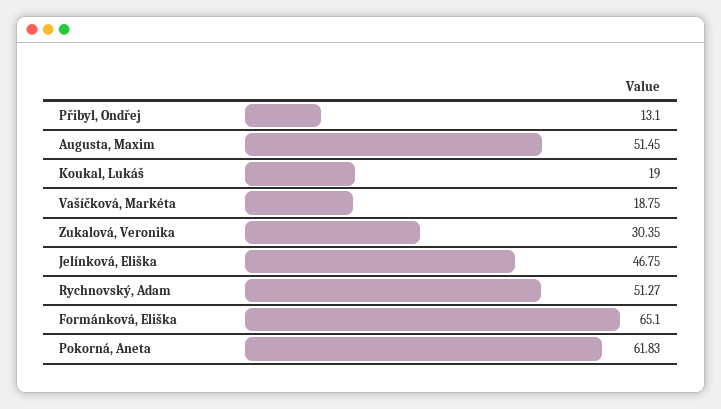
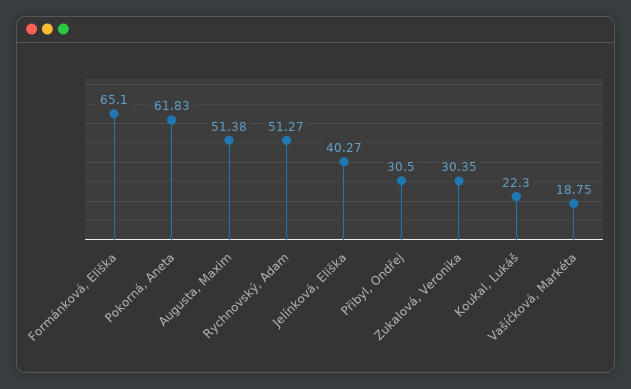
  {
-   "Přibyl, Ondřej": 13.1,
+   "Přibyl, Ondřej": 30.5,
-   "Augusta, Maxim": 51.45,
+   "Augusta, Maxim": 51.38,
-   "Koukal, Lukáš": 19,
+   "Koukal, Lukáš": 22.3,
    "Vašíčková, Markéta": 18.75,
    "Zukalová, Veronika": 30.35,
-   "Jelínková, Eliška": 46.75,
+   "Jelínková, Eliška": 40.27,
    "Rychnovský, Adam": 51.27,
    "Formánková, Eliška": 65.1,
    "Pokorná, Aneta": 61.83
  }

